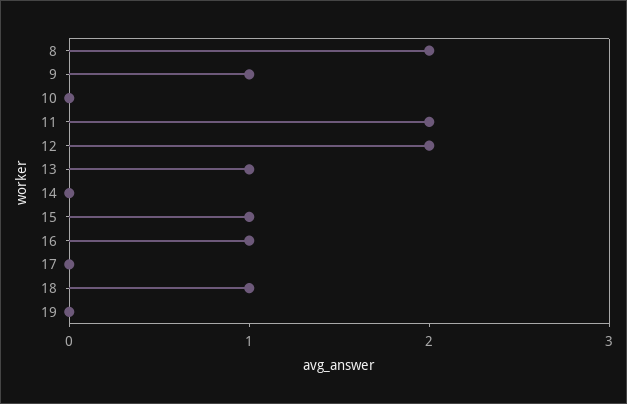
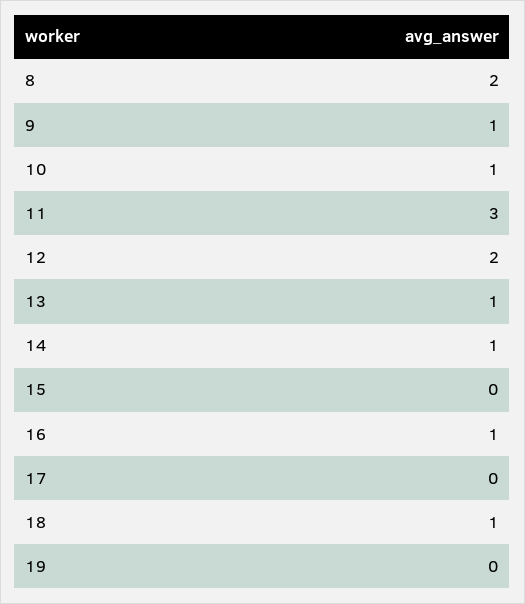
  {
    "8": 2,
    "9": 1,
-   "10": 0,
+   "10": 1,
-   "11": 2,
+   "11": 3,
    "12": 2,
    "13": 1,
-   "14": 0,
+   "14": 1,
-   "15": 1,
+   "15": 0,
    "16": 1,
    "17": 0,
    "18": 1,
    "19": 0
  }

